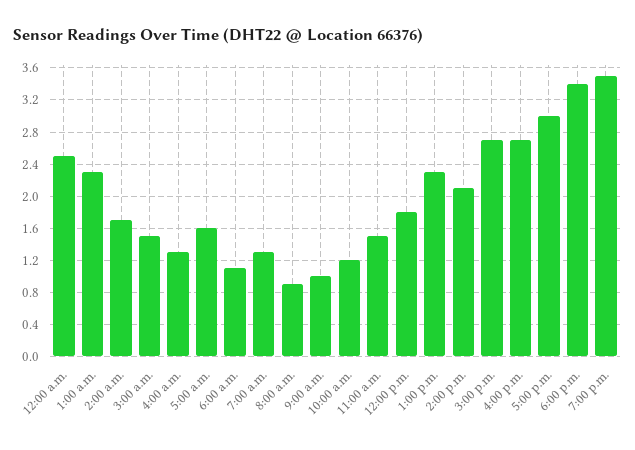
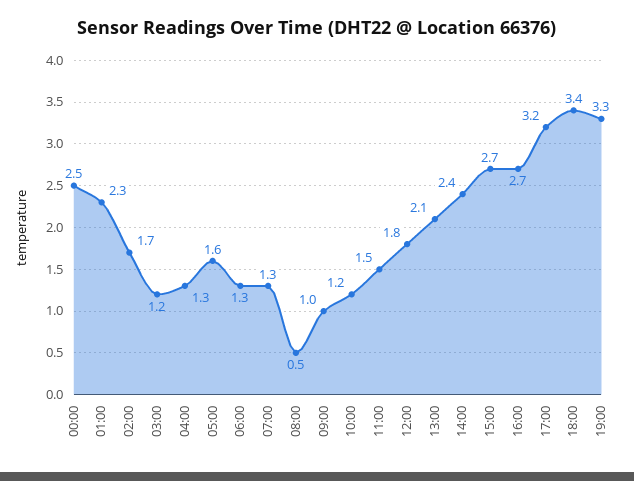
  {
    "12:00 a.m.": 2.5,
    "1:00 a.m.": 2.3,
    "2:00 a.m.": 1.7,
-   "3:00 a.m.": 1.5,
+   "3:00 a.m.": 1.2,
    "4:00 a.m.": 1.3,
    "5:00 a.m.": 1.6,
-   "6:00 a.m.": 1.1,
+   "6:00 a.m.": 1.3,
    "7:00 a.m.": 1.3,
-   "8:00 a.m.": 0.9,
+   "8:00 a.m.": 0.5,
    "9:00 a.m.": 1,
    "10:00 a.m.": 1.2,
    "11:00 a.m.": 1.5,
    "12:00 p.m.": 1.8,
-   "1:00 p.m.": 2.3,
+   "1:00 p.m.": 2.1,
-   "2:00 p.m.": 2.1,
+   "2:00 p.m.": 2.4,
    "3:00 p.m.": 2.7,
    "4:00 p.m.": 2.7,
-   "5:00 p.m.": 3,
+   "5:00 p.m.": 3.2,
    "6:00 p.m.": 3.4,
-   "7:00 p.m.": 3.5
+   "7:00 p.m.": 3.3
  }

